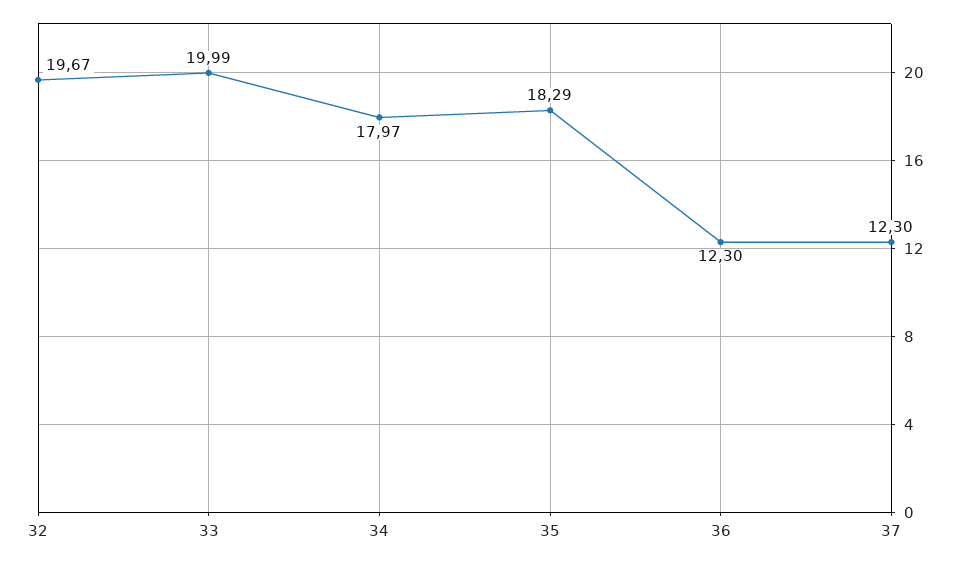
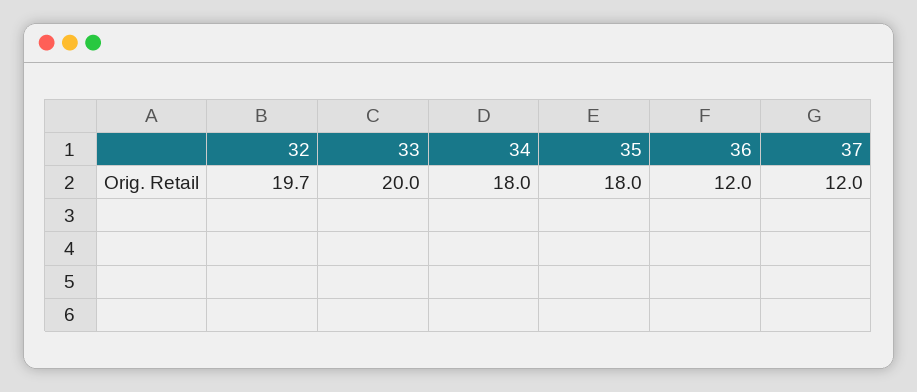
  {
    "32": 19.67,
    "33": 19.99,
    "34": 17.97,
-   "35": 18.29,
+   "35": 18,
-   "36": 12.3,
+   "36": 12,
-   "37": 12.3
+   "37": 12
  }

